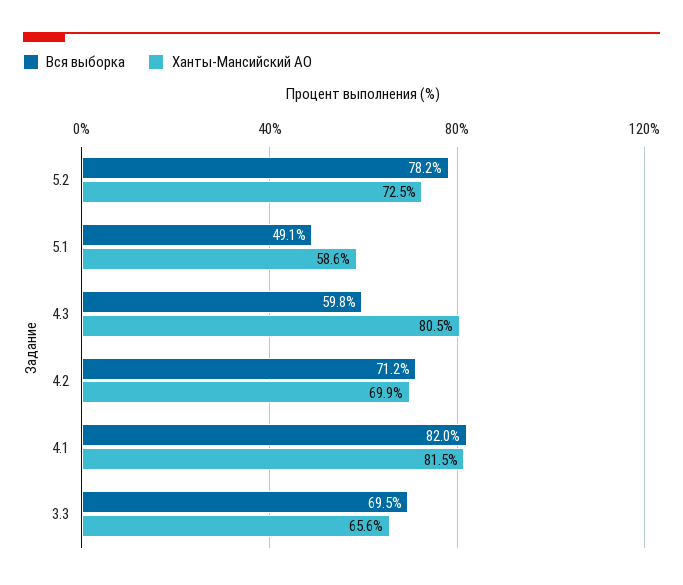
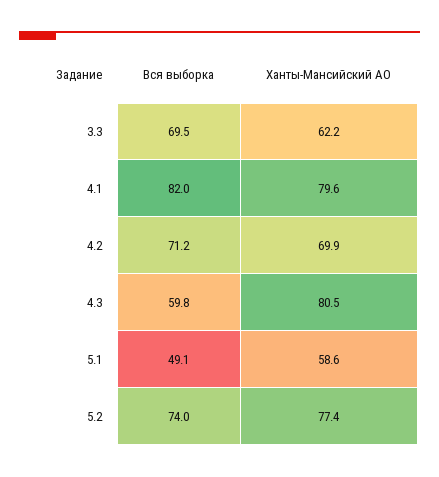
  {
    "Вся выборка": {
-     "5.2": 78.2,
+     "5.2": 74,
      "5.1": 49.1,
      "4.3": 59.8,
      "4.2": 71.2,
      "4.1": 82,
      "3.3": 69.5
    },
    "Ханты-Мансийский АО": {
-     "5.2": 72.5,
+     "5.2": 77.4,
      "5.1": 58.6,
      "4.3": 80.5,
      "4.2": 69.9,
-     "4.1": 81.5,
+     "4.1": 79.6,
-     "3.3": 65.6
+     "3.3": 62.2
    }
  }

